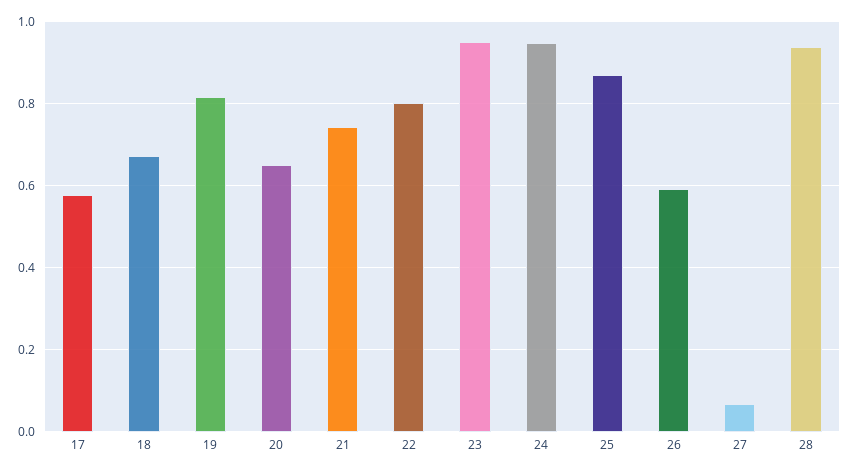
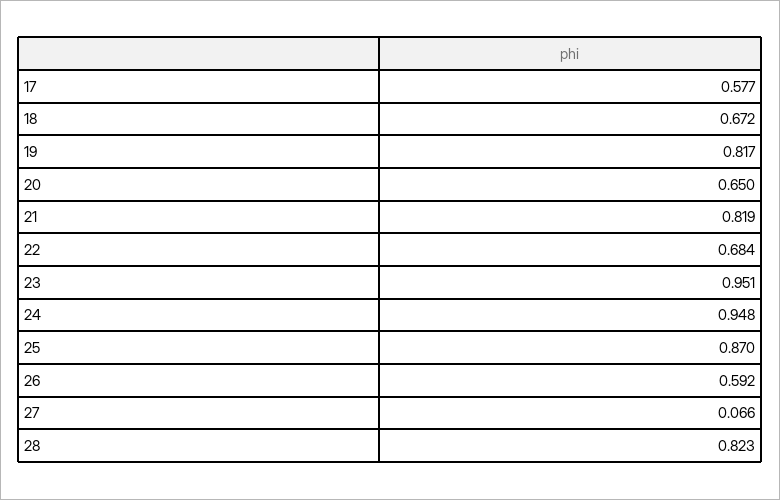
  {
    "17": 0.577,
    "18": 0.672,
    "19": 0.817,
    "20": 0.65,
-   "21": 0.74,
+   "21": 0.819,
-   "22": 0.8,
+   "22": 0.684,
    "23": 0.951,
    "24": 0.948,
    "25": 0.87,
    "26": 0.592,
    "27": 0.066,
-   "28": 0.94
+   "28": 0.823
  }

